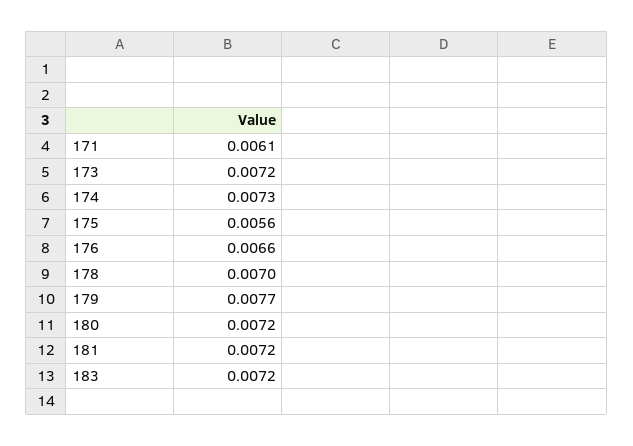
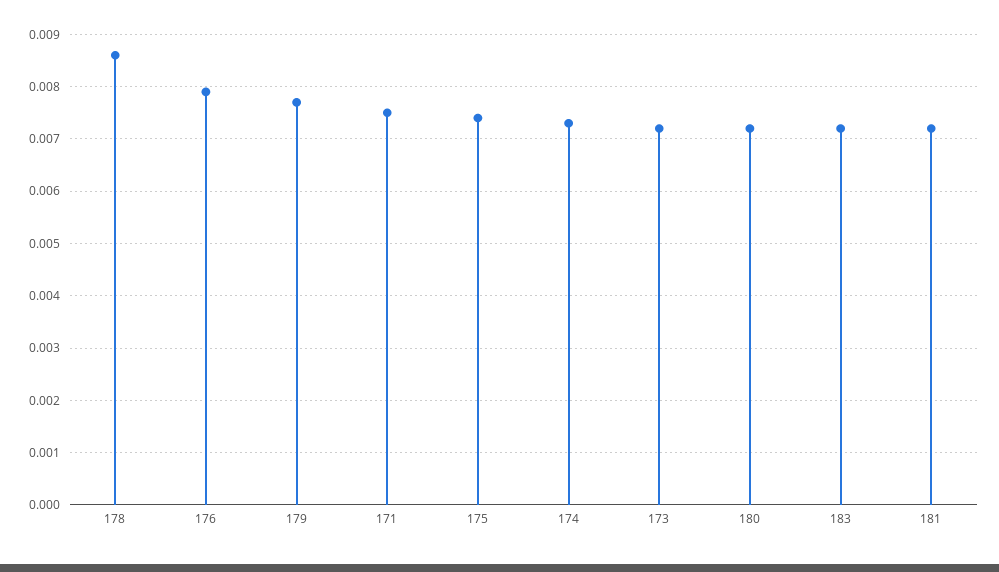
  {
-   "171": 0.0061,
+   "171": 0.0075,
    "173": 0.0072,
    "174": 0.0073,
-   "175": 0.0056,
+   "175": 0.0075,
-   "176": 0.0066,
+   "176": 0.008,
-   "178": 0.007,
+   "178": 0.0085,
    "179": 0.0077,
    "180": 0.0072,
    "181": 0.0072,
    "183": 0.0072
  }

